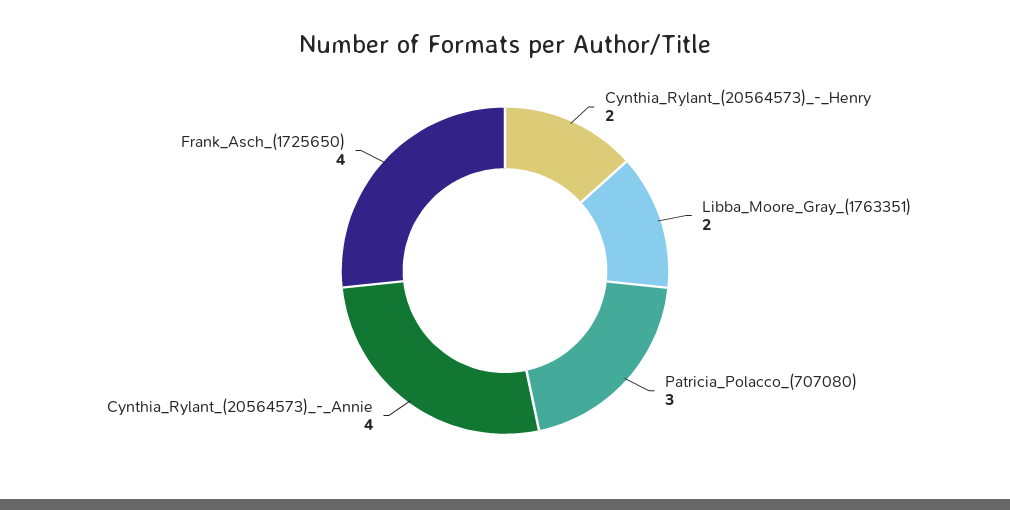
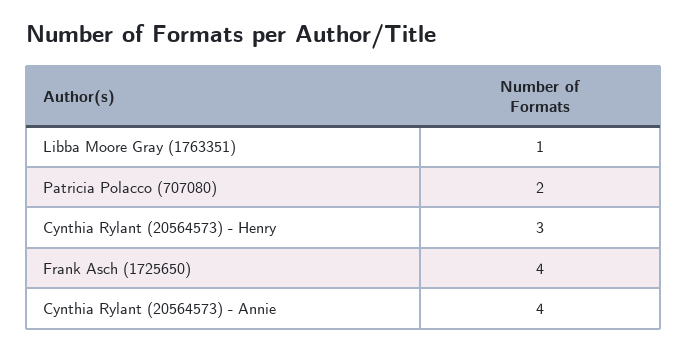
  {
-   "Cynthia_Rylant_(20564573)_-_Henry": 2,
+   "Cynthia_Rylant_(20564573)_-_Henry": 3,
-   "Libba_Moore_Gray_(1763351)": 2,
+   "Libba_Moore_Gray_(1763351)": 1,
-   "Patricia_Polacco_(707080)": 3,
+   "Patricia_Polacco_(707080)": 2,
    "Cynthia_Rylant_(20564573)_-_Annie": 4,
    "Frank_Asch_(1725650)": 4
  }

